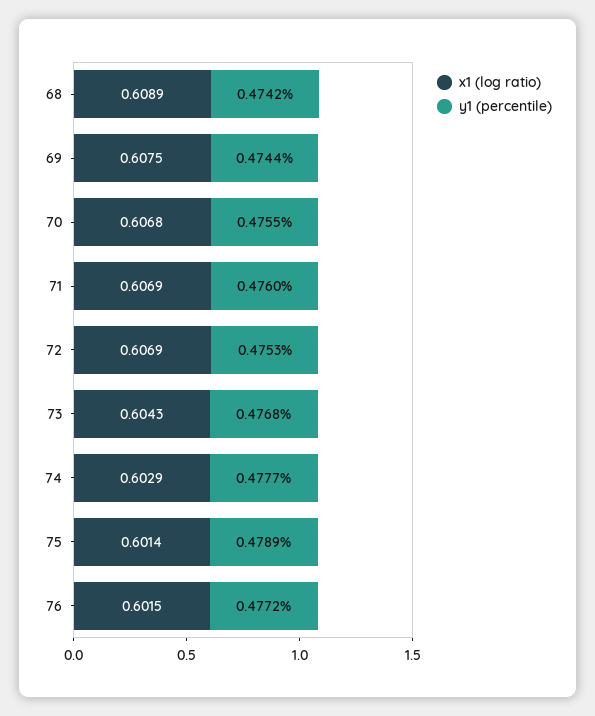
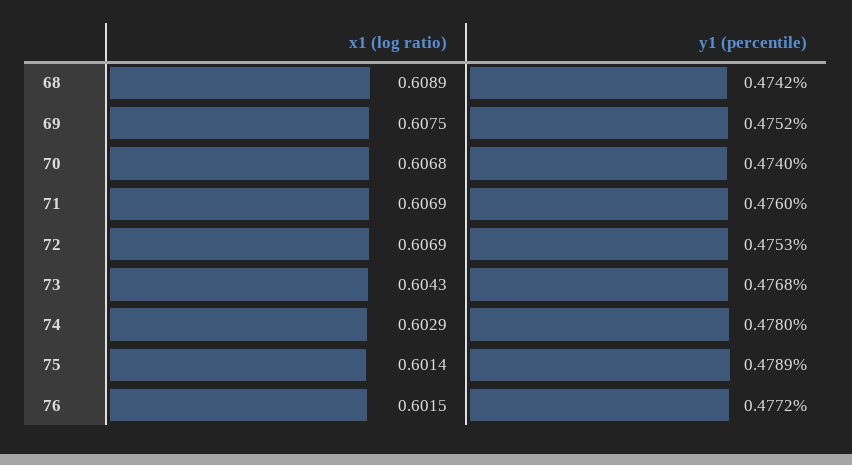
  {
    "x1 (log ratio)": {
      "68": 0.6089,
      "69": 0.6075,
      "70": 0.6068,
      "71": 0.6069,
      "72": 0.6069,
      "73": 0.6043,
      "74": 0.6029,
      "75": 0.6014,
      "76": 0.6015
    },
    "y1 (percentile)": {
      "68": 0.4742,
-     "69": 0.4744,
+     "69": 0.4752,
-     "70": 0.4755,
+     "70": 0.474,
      "71": 0.476,
      "72": 0.4753,
      "73": 0.4768,
-     "74": 0.4777,
+     "74": 0.478,
      "75": 0.4789,
      "76": 0.4772
    }
  }

